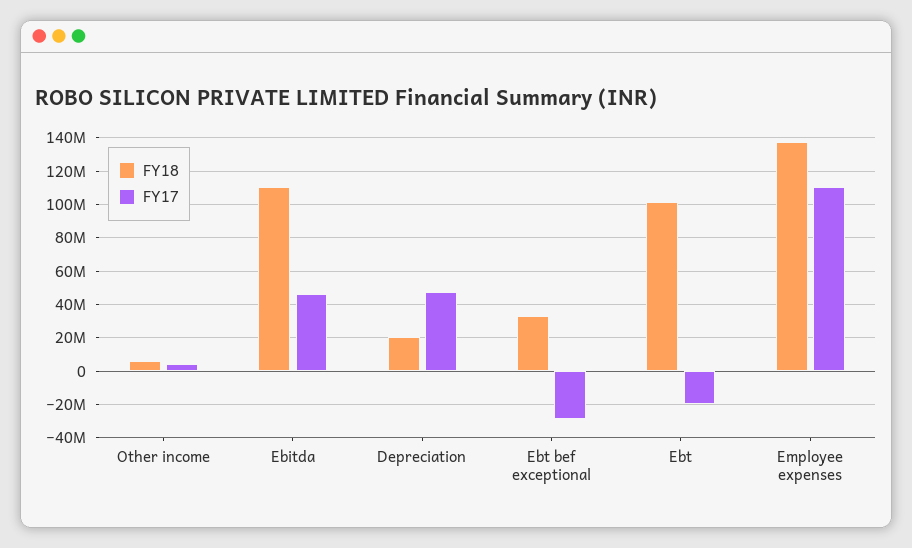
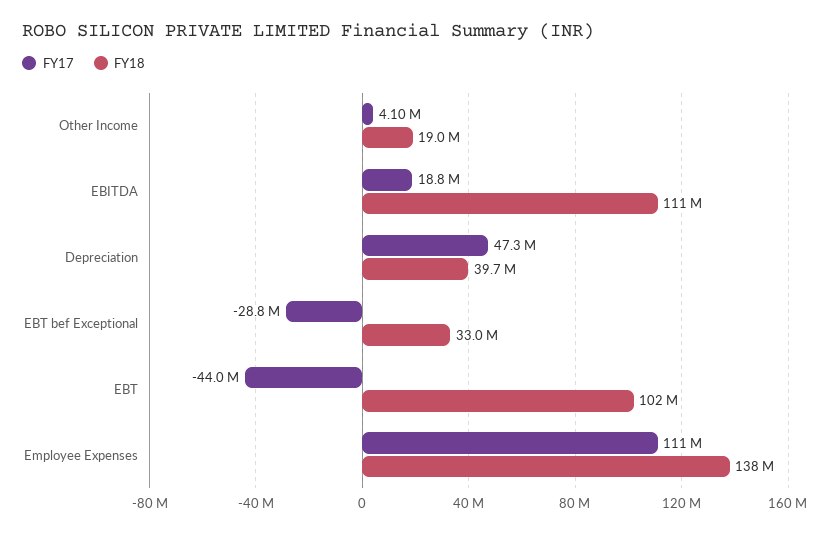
  {
    "FY18": {
-     "Other income": 5000000,
+     "Other income": 19000000,
      "Ebitda": 111000000,
-     "Depreciation": 20000000,
+     "Depreciation": 39700000,
      "Ebt bef exceptional": 33000000,
      "Ebt": 102000000,
      "Employee expenses": 138000000
    },
    "FY17": {
      "Other income": 4100000,
-     "Ebitda": 45000000,
+     "Ebitda": 18800000,
      "Depreciation": 47300000,
      "Ebt bef exceptional": -28800000,
-     "Ebt": -20000000,
+     "Ebt": -44000000,
      "Employee expenses": 111000000
    }
  }

